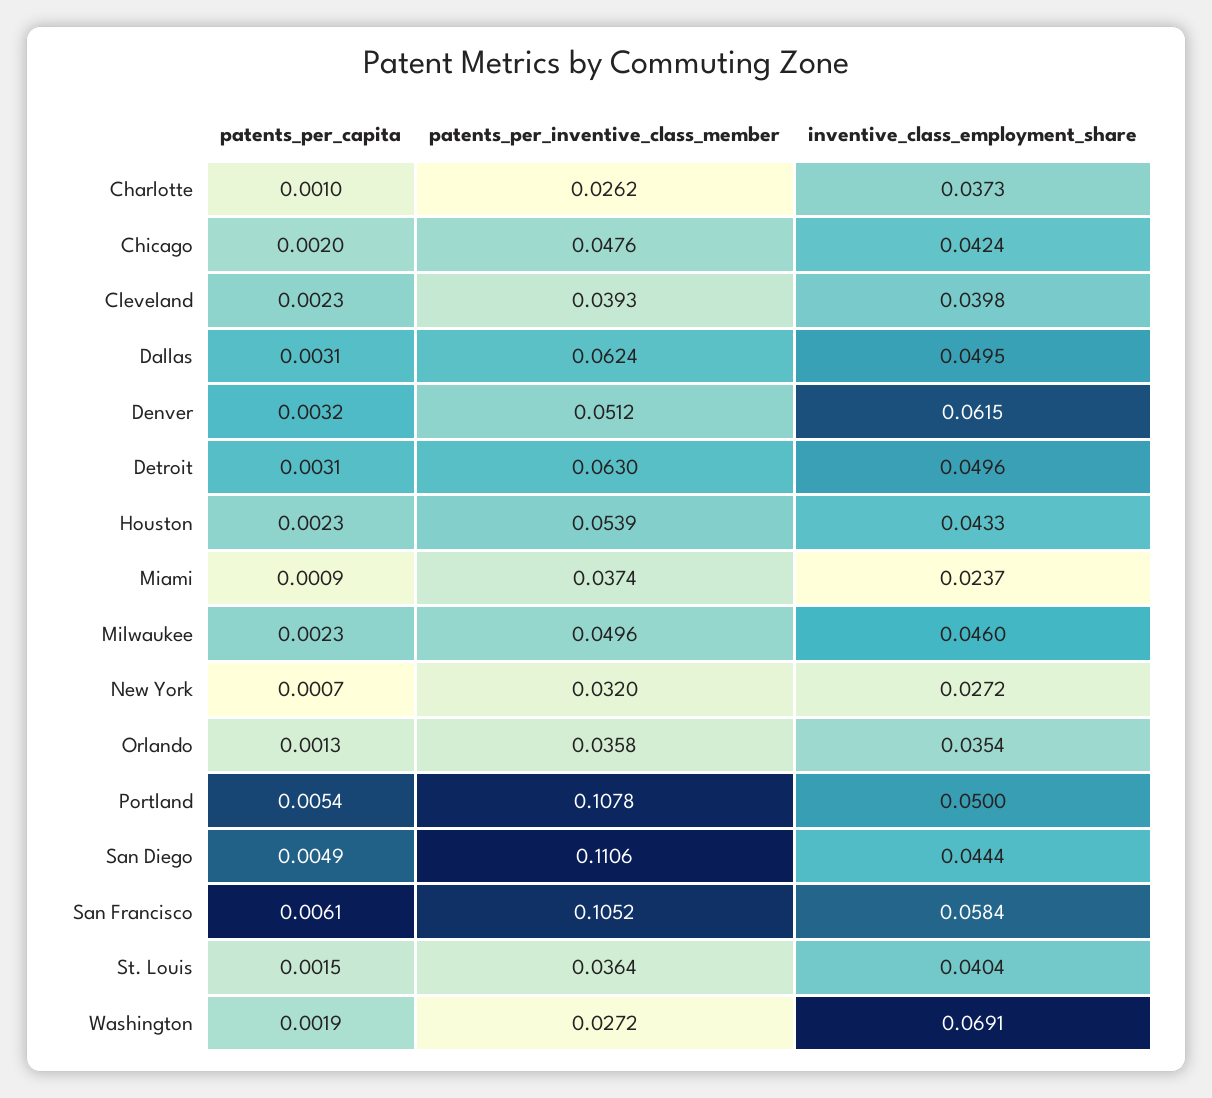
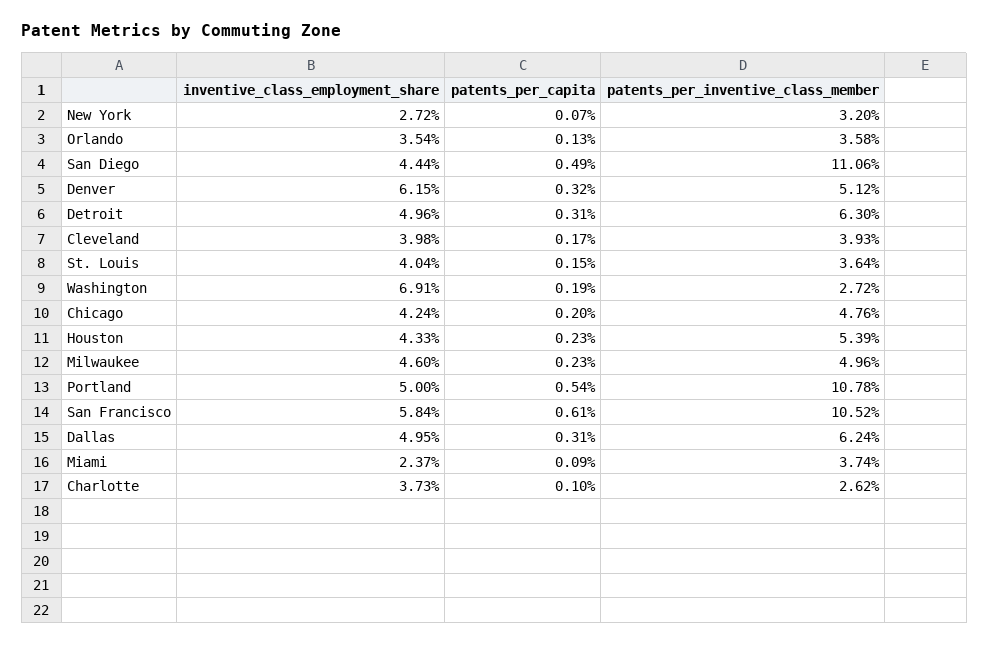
  {
    "patents_per_capita": {
      "Charlotte": 0.001,
      "Chicago": 0.002,
-     "Cleveland": 0.0023,
+     "Cleveland": 0.0017,
      "Dallas": 0.0031,
      "Denver": 0.0032,
      "Detroit": 0.0031,
      "Houston": 0.0023,
      "Miami": 0.0009,
      "Milwaukee": 0.0023,
      "New York": 0.0007,
      "Orlando": 0.0013,
      "Portland": 0.0054,
      "San Diego": 0.0049,
      "San Francisco": 0.0061,
      "St. Louis": 0.0015,
      "Washington": 0.0019
    },
    "patents_per_inventive_class_member": {
      "Charlotte": 0.0262,
      "Chicago": 0.0476,
      "Cleveland": 0.0393,
      "Dallas": 0.0624,
      "Denver": 0.0512,
      "Detroit": 0.063,
      "Houston": 0.0539,
      "Miami": 0.0374,
      "Milwaukee": 0.0496,
      "New York": 0.032,
      "Orlando": 0.0358,
      "Portland": 0.1078,
      "San Diego": 0.1106,
      "San Francisco": 0.1052,
      "St. Louis": 0.0364,
      "Washington": 0.0272
    },
    "inventive_class_employment_share": {
      "Charlotte": 0.0373,
      "Chicago": 0.0424,
      "Cleveland": 0.0398,
      "Dallas": 0.0495,
      "Denver": 0.0615,
      "Detroit": 0.0496,
      "Houston": 0.0433,
      "Miami": 0.0237,
      "Milwaukee": 0.046,
      "New York": 0.0272,
      "Orlando": 0.0354,
      "Portland": 0.05,
      "San Diego": 0.0444,
      "San Francisco": 0.0584,
      "St. Louis": 0.0404,
      "Washington": 0.0691
    }
  }

